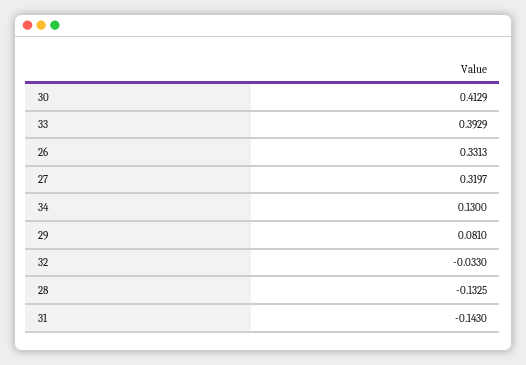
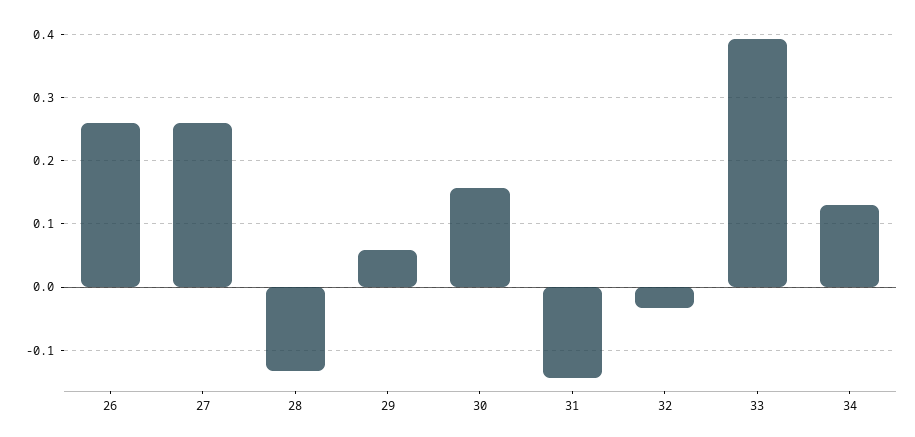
  {
-   "30": 0.4129,
+   "30": 0.16,
    "33": 0.3929,
-   "26": 0.3313,
+   "26": 0.26,
-   "27": 0.3197,
+   "27": 0.26,
    "34": 0.13,
-   "29": 0.081,
+   "29": 0.06,
    "32": -0.033,
    "28": -0.1325,
    "31": -0.143
  }

